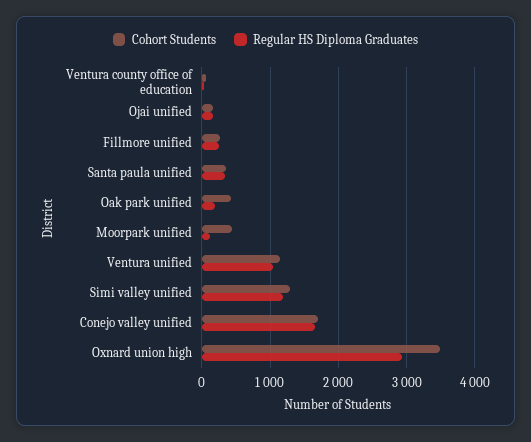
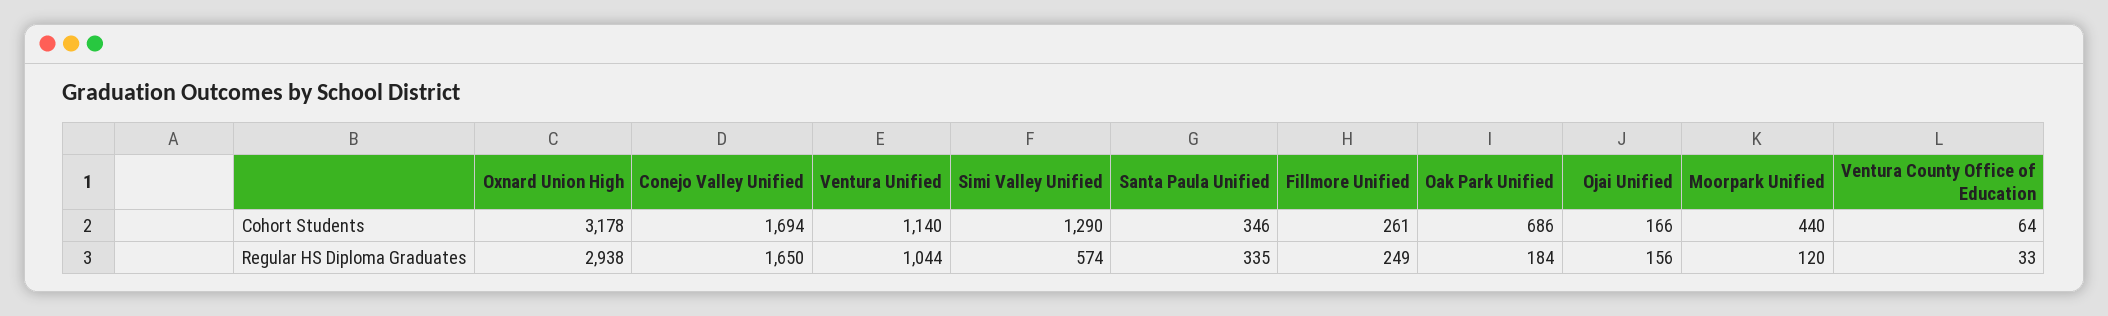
  {
    "Cohort Students": {
      "Ventura county office of education": 64,
      "Ojai unified": 166,
      "Fillmore unified": 261,
      "Santa paula unified": 346,
-     "Oak park unified": 400,
+     "Oak park unified": 686,
      "Moorpark unified": 440,
      "Ventura unified": 1140,
      "Simi valley unified": 1290,
      "Conejo valley unified": 1694,
-     "Oxnard union high": 3500
+     "Oxnard union high": 3178
    },
    "Regular HS Diploma Graduates": {
      "Ventura county office of education": 33,
      "Ojai unified": 156,
      "Fillmore unified": 249,
      "Santa paula unified": 335,
      "Oak park unified": 184,
      "Moorpark unified": 120,
      "Ventura unified": 1044,
-     "Simi valley unified": 1200,
+     "Simi valley unified": 574,
      "Conejo valley unified": 1650,
      "Oxnard union high": 2938
    }
  }

